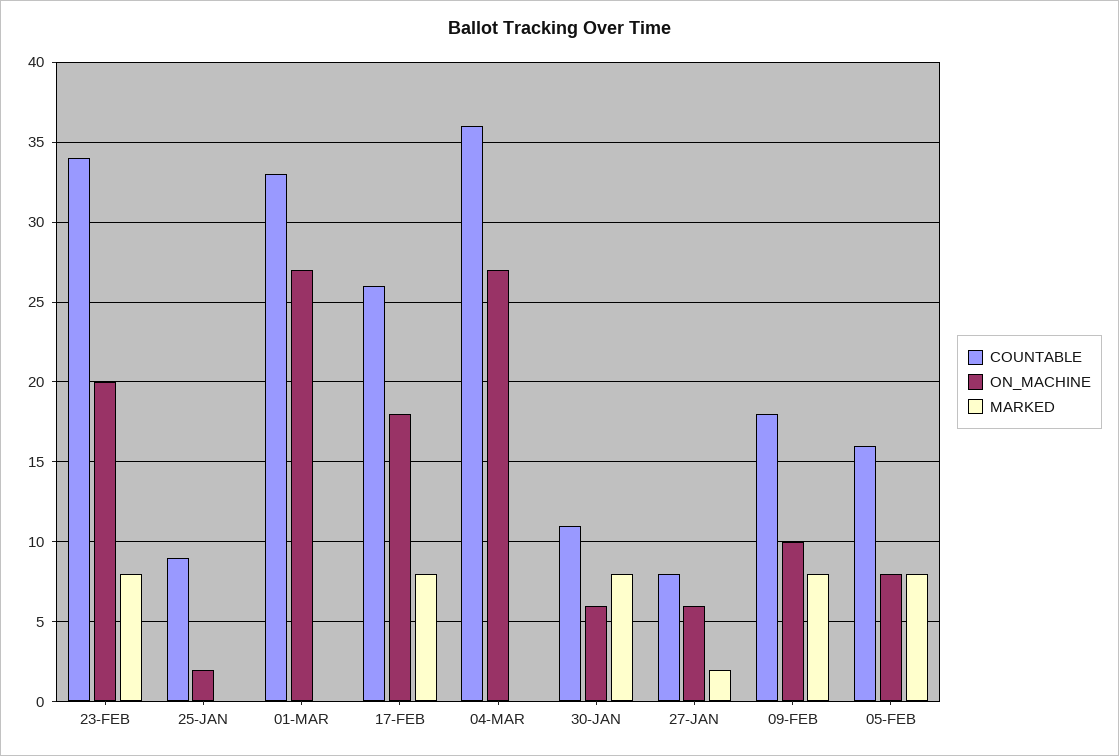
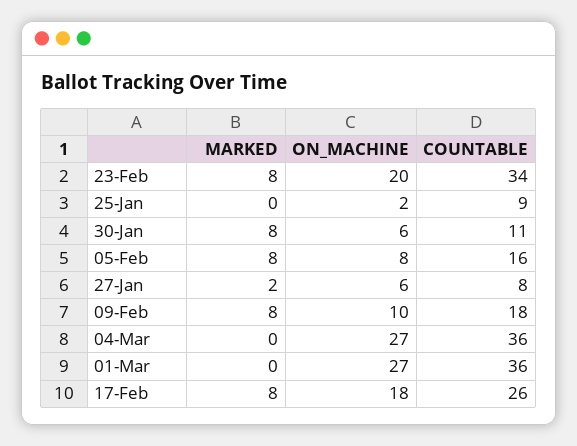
  {
    "COUNTABLE": {
      "23-FEB": 34,
      "25-JAN": 9,
-     "01-MAR": 33,
+     "01-MAR": 36,
      "17-FEB": 26,
      "04-MAR": 36,
      "30-JAN": 11,
      "27-JAN": 8,
      "09-FEB": 18,
      "05-FEB": 16
    },
    "ON_MACHINE": {
      "23-FEB": 20,
      "25-JAN": 2,
      "01-MAR": 27,
      "17-FEB": 18,
      "04-MAR": 27,
      "30-JAN": 6,
      "27-JAN": 6,
      "09-FEB": 10,
      "05-FEB": 8
    },
    "MARKED": {
      "23-FEB": 8,
      "25-JAN": 0,
      "01-MAR": 0,
      "17-FEB": 8,
      "04-MAR": 0,
      "30-JAN": 8,
      "27-JAN": 2,
      "09-FEB": 8,
      "05-FEB": 8
    }
  }

